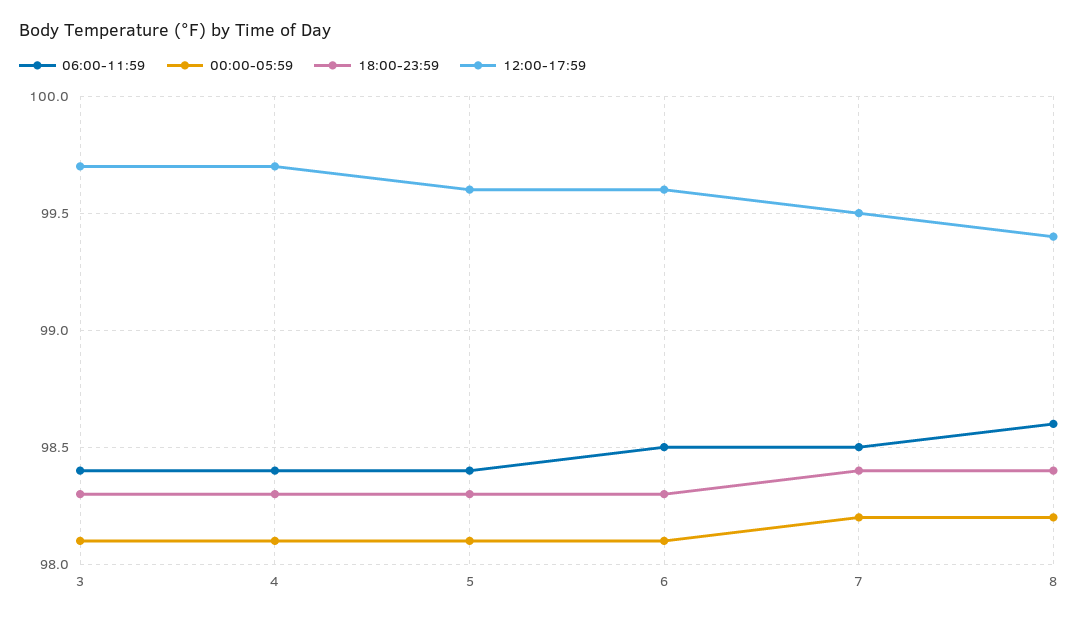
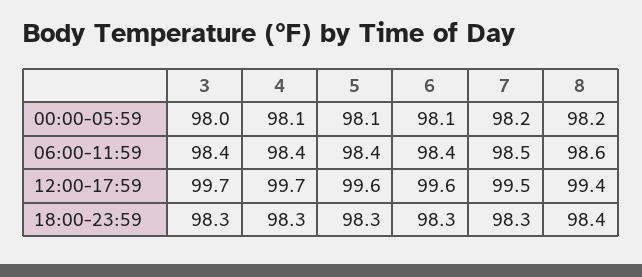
  {
    "06:00-11:59": {
      "3": 98.4,
      "4": 98.4,
      "5": 98.4,
-     "6": 98.5,
+     "6": 98.4,
      "7": 98.5,
      "8": 98.6
    },
    "00:00-05:59": {
-     "3": 98.1,
+     "3": 98,
      "4": 98.1,
      "5": 98.1,
      "6": 98.1,
      "7": 98.2,
      "8": 98.2
    },
    "18:00-23:59": {
      "3": 98.3,
      "4": 98.3,
      "5": 98.3,
      "6": 98.3,
-     "7": 98.4,
+     "7": 98.3,
      "8": 98.4
    },
    "12:00-17:59": {
      "3": 99.7,
      "4": 99.7,
      "5": 99.6,
      "6": 99.6,
      "7": 99.5,
      "8": 99.4
    }
  }

